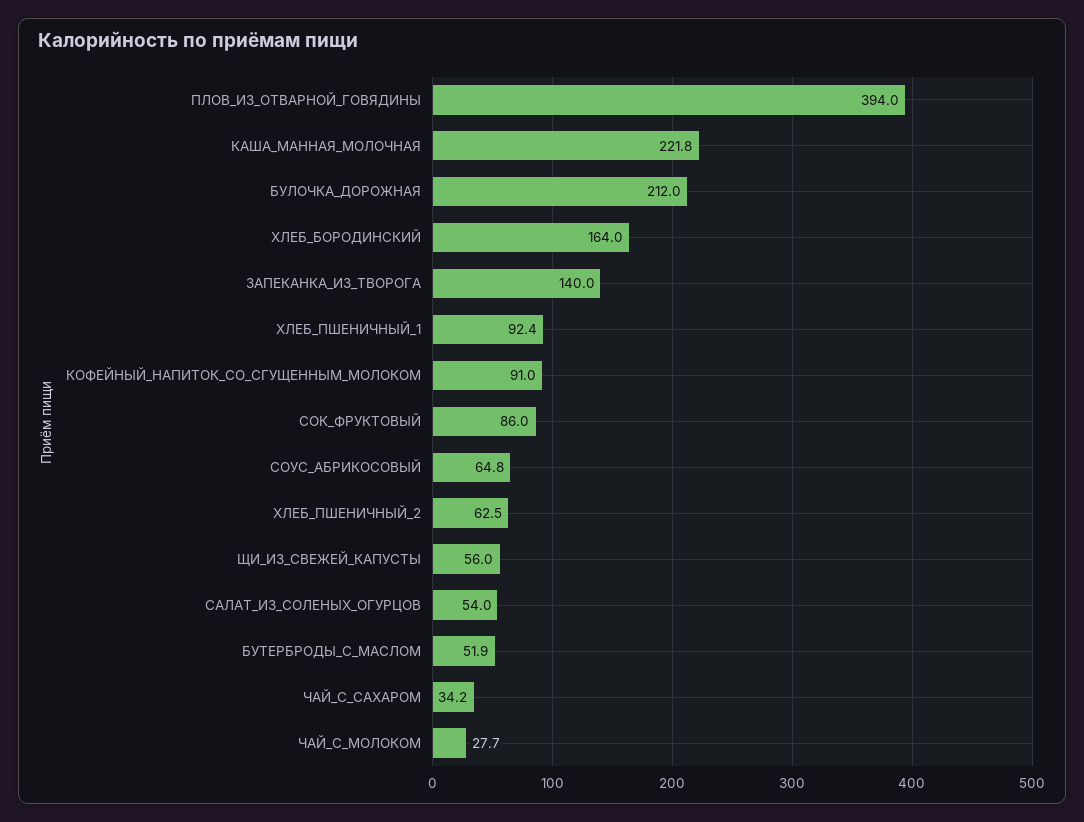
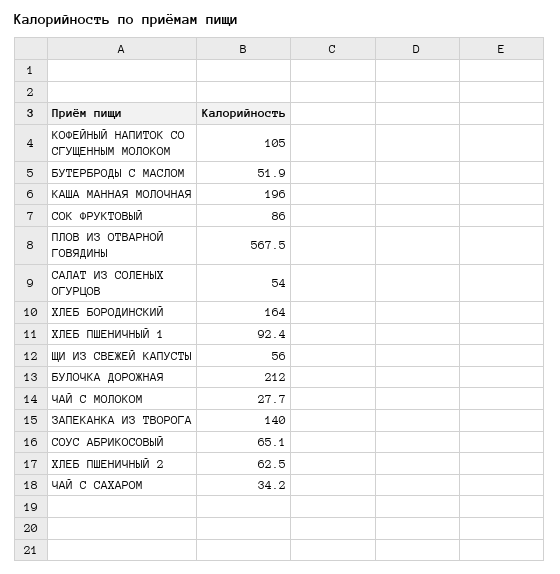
  {
-   "ПЛОВ_ИЗ_ОТВАРНОЙ_ГОВЯДИНЫ": 394,
+   "ПЛОВ_ИЗ_ОТВАРНОЙ_ГОВЯДИНЫ": 567.5,
-   "КАША_МАННАЯ_МОЛОЧНАЯ": 221.8,
+   "КАША_МАННАЯ_МОЛОЧНАЯ": 196,
    "БУЛОЧКА_ДОРОЖНАЯ": 212,
    "ХЛЕБ_БОРОДИНСКИЙ": 164,
    "ЗАПЕКАНКА_ИЗ_ТВОРОГА": 140,
    "ХЛЕБ_ПШЕНИЧНЫЙ_1": 92.4,
-   "КОФЕЙНЫЙ_НАПИТОК_СО_СГУЩЕННЫМ_МОЛОКОМ": 91,
+   "КОФЕЙНЫЙ_НАПИТОК_СО_СГУЩЕННЫМ_МОЛОКОМ": 105,
    "СОК_ФРУКТОВЫЙ": 86,
-   "СОУС_АБРИКОСОВЫЙ": 64.8,
+   "СОУС_АБРИКОСОВЫЙ": 65.1,
    "ХЛЕБ_ПШЕНИЧНЫЙ_2": 62.5,
    "ЩИ_ИЗ_СВЕЖЕЙ_КАПУСТЫ": 56,
    "САЛАТ_ИЗ_СОЛЕНЫХ_ОГУРЦОВ": 54,
    "БУТЕРБРОДЫ_С_МАСЛОМ": 51.9,
    "ЧАЙ_С_САХАРОМ": 34.2,
    "ЧАЙ_С_МОЛОКОМ": 27.7
  }

